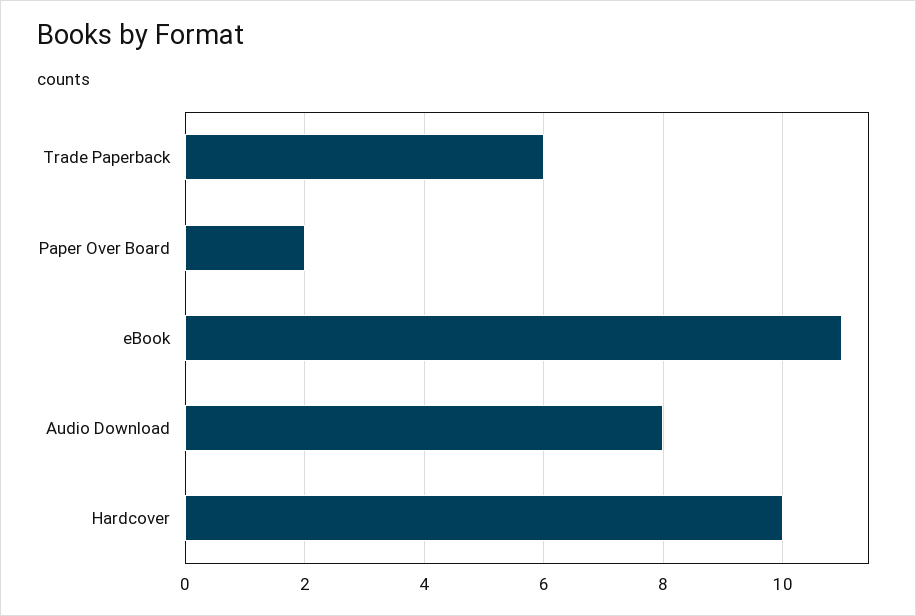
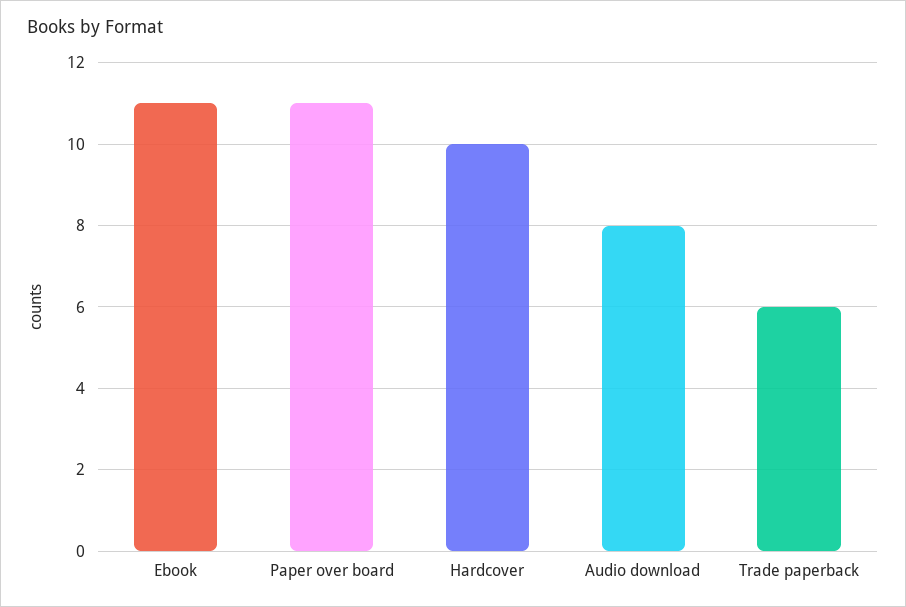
  {
    "Trade Paperback": 6,
-   "Paper Over Board": 2,
+   "Paper Over Board": 11,
    "eBook": 11,
    "Audio Download": 8,
    "Hardcover": 10
  }

